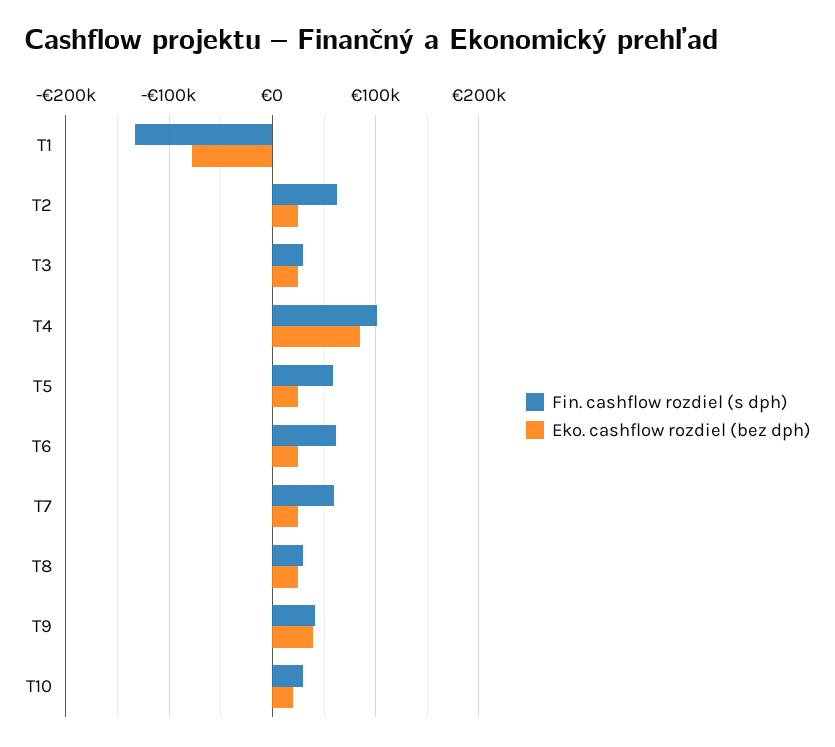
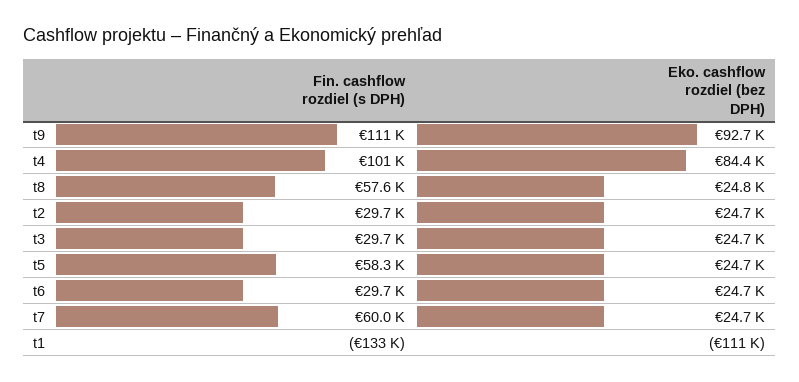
  {
    "Fin. cashflow rozdiel (s dph)": {
      "T1": -133000,
-     "T2": 60000,
+     "T2": 29700,
      "T3": 29700,
      "T4": 101000,
      "T5": 58300,
-     "T6": 60000,
+     "T6": 29700,
      "T7": 60000,
-     "T8": 30000,
+     "T8": 57600,
-     "T9": 40000,
+     "T9": 111000
-     "T10": 30000
    },
    "Eko. cashflow rozdiel (bez dph)": {
-     "T1": -80000,
+     "T1": -111000,
      "T2": 24700,
      "T3": 24700,
      "T4": 84400,
      "T5": 24700,
      "T6": 24700,
      "T7": 24700,
      "T8": 24800,
-     "T9": 40000,
+     "T9": 92700
-     "T10": 20000
    }
  }

